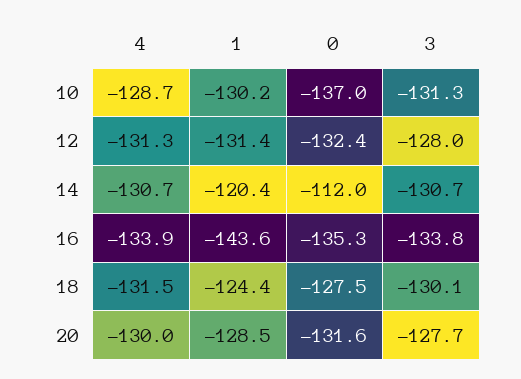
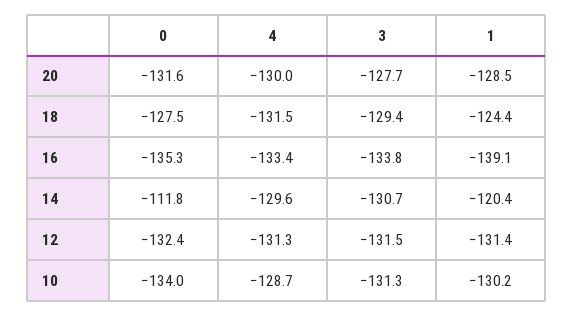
  {
    "4": {
      "10": -128.7,
      "12": -131.3,
-     "14": -130.7,
+     "14": -129.6,
-     "16": -133.9,
+     "16": -133.4,
      "18": -131.5,
      "20": -130
    },
    "1": {
      "10": -130.2,
      "12": -131.4,
      "14": -120.4,
-     "16": -143.6,
+     "16": -139.1,
      "18": -124.4,
      "20": -128.5
    },
    "0": {
-     "10": -137,
+     "10": -134,
      "12": -132.4,
-     "14": -112,
+     "14": -111.8,
      "16": -135.3,
      "18": -127.5,
      "20": -131.6
    },
    "3": {
      "10": -131.3,
-     "12": -128,
+     "12": -131.5,
      "14": -130.7,
      "16": -133.8,
-     "18": -130.1,
+     "18": -129.4,
      "20": -127.7
    }
  }

